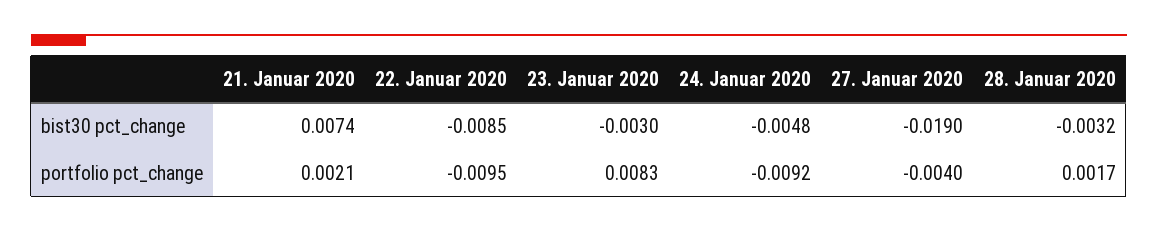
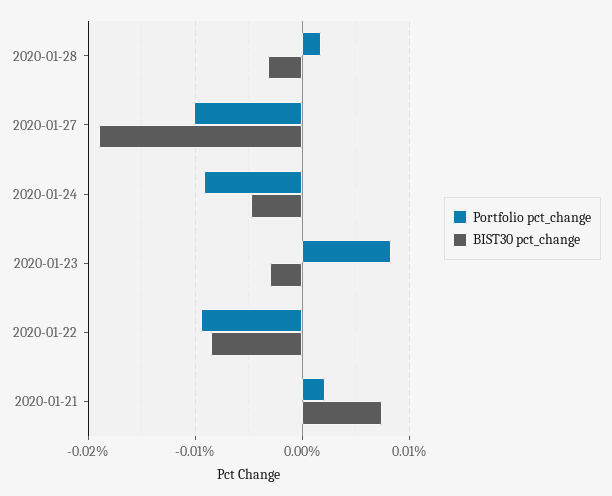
  {
    "bist30 pct_change": {
      "21. Januar 2020": 0.0074,
      "22. Januar 2020": -0.0085,
      "23. Januar 2020": -0.003,
      "24. Januar 2020": -0.0048,
      "27. Januar 2020": -0.019,
      "28. Januar 2020": -0.0032
    },
    "portfolio pct_change": {
      "21. Januar 2020": 0.0021,
      "22. Januar 2020": -0.0095,
      "23. Januar 2020": 0.0083,
      "24. Januar 2020": -0.0092,
-     "27. Januar 2020": -0.004,
+     "27. Januar 2020": -0.01,
      "28. Januar 2020": 0.0017
    }
  }

